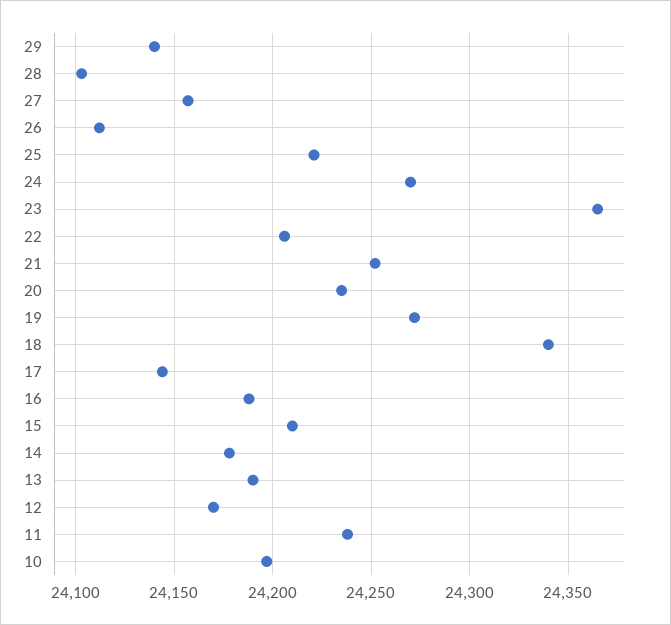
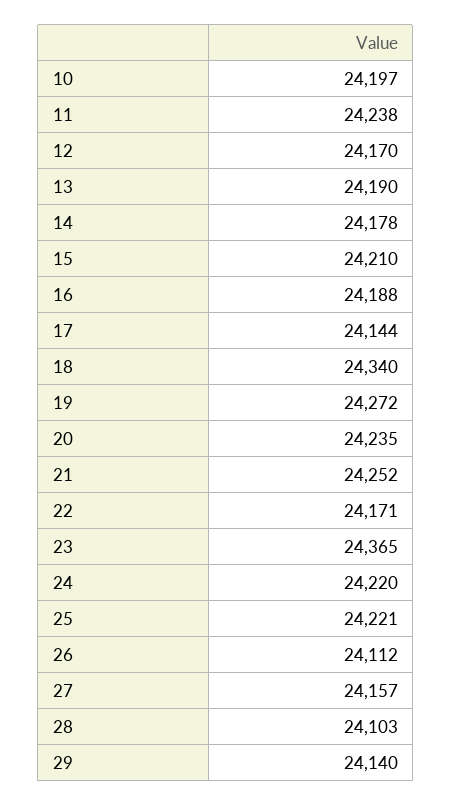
  {
    "29": 24140,
    "28": 24103,
    "27": 24157,
    "26": 24112,
    "25": 24221,
-   "24": 24270,
+   "24": 24220,
    "23": 24365,
-   "22": 24205,
+   "22": 24171,
    "21": 24252,
    "20": 24235,
    "19": 24272,
    "18": 24340,
    "17": 24144,
    "16": 24188,
    "15": 24210,
    "14": 24178,
    "13": 24190,
    "12": 24170,
    "11": 24238,
    "10": 24197
  }

